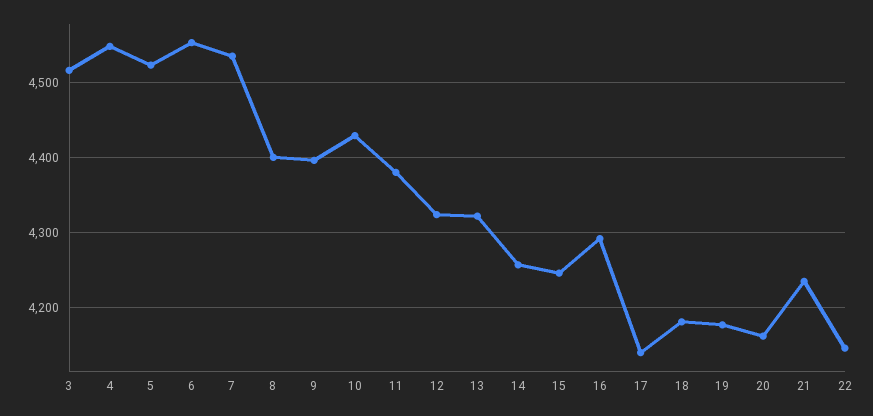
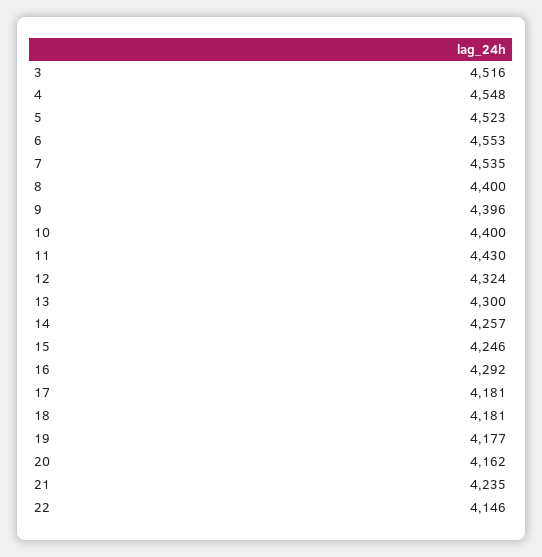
  {
    "3": 4516,
    "4": 4548,
    "5": 4523,
    "6": 4553,
    "7": 4535,
    "8": 4400,
    "9": 4396,
-   "10": 4430,
+   "10": 4400,
-   "11": 4380,
+   "11": 4430,
    "12": 4324,
-   "13": 4320,
+   "13": 4300,
    "14": 4257,
    "15": 4246,
    "16": 4292,
-   "17": 4140,
+   "17": 4181,
    "18": 4181,
    "19": 4177,
    "20": 4162,
    "21": 4235,
    "22": 4146
  }

